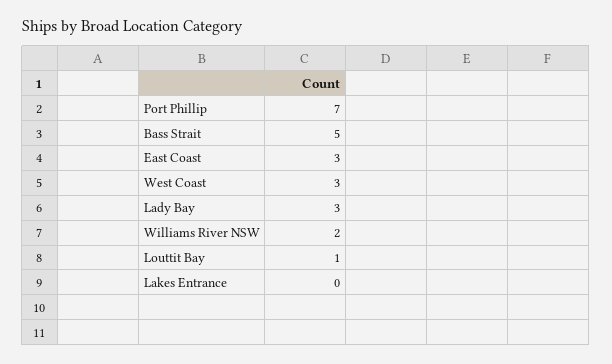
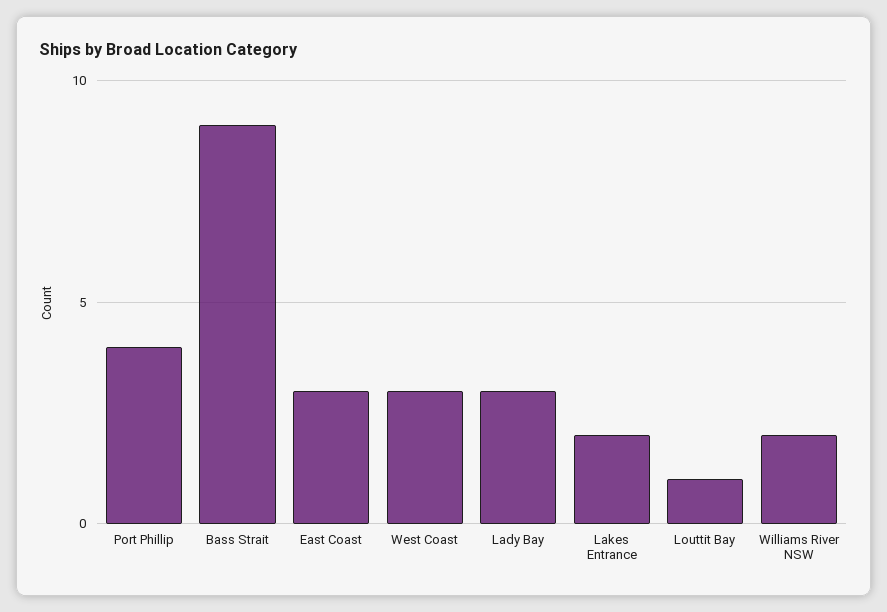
  {
-   "Port Phillip": 7,
+   "Port Phillip": 4,
-   "Bass Strait": 5,
+   "Bass Strait": 9,
    "East Coast": 3,
    "West Coast": 3,
    "Lady Bay": 3,
    "Williams River NSW": 2,
    "Louttit Bay": 1,
-   "Lakes Entrance": 0
+   "Lakes Entrance": 2
  }

